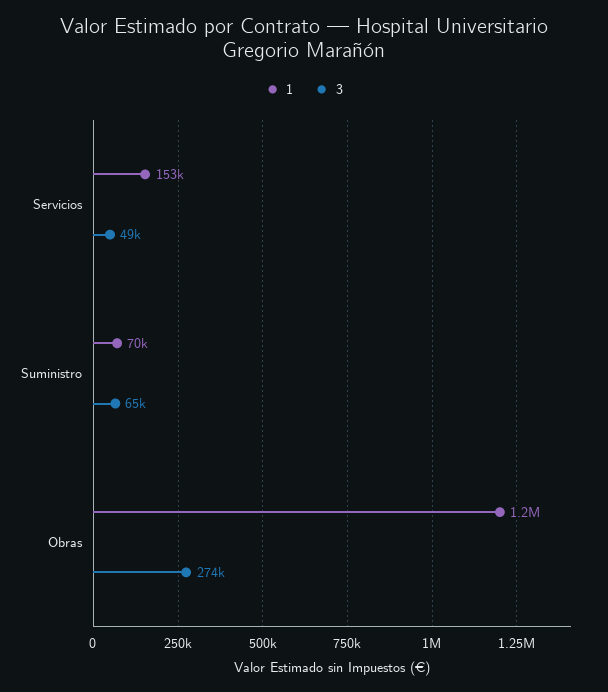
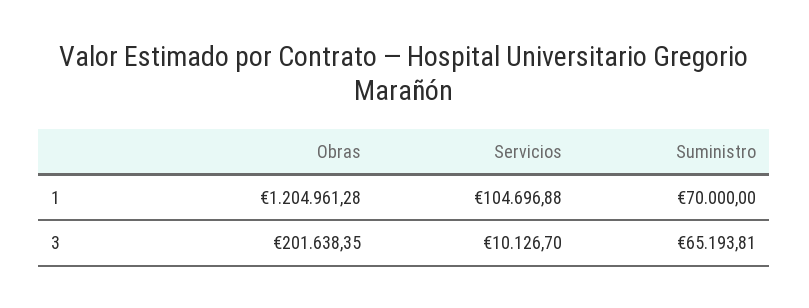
  {
    "1": {
-     "Servicios": 153000,
+     "Servicios": 104696.88,
      "Suministro": 70000,
      "Obras": 1204961.28
    },
    "3": {
-     "Servicios": 49000,
+     "Servicios": 10126.7,
      "Suministro": 65193.81,
-     "Obras": 274000
+     "Obras": 201638.35
    }
  }

